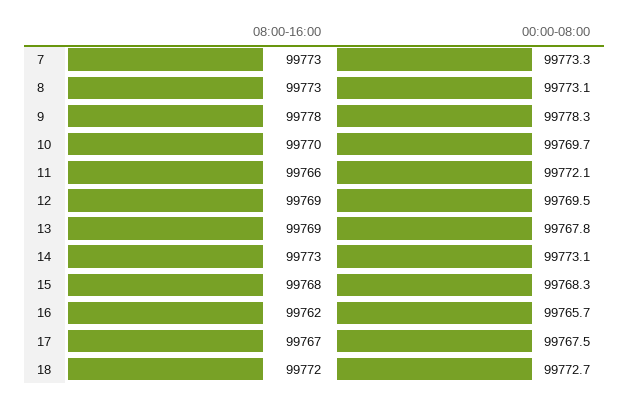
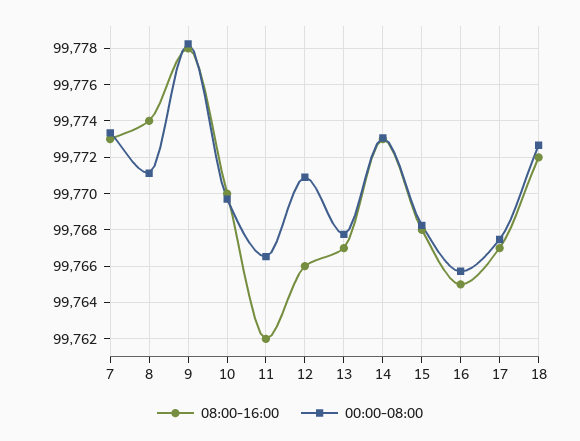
  {
    "08:00-16:00": {
      "7": 99773,
-     "8": 99773,
+     "8": 99774,
      "9": 99778,
      "10": 99770,
-     "11": 99766,
+     "11": 99762,
-     "12": 99769,
+     "12": 99766,
-     "13": 99769,
+     "13": 99767,
      "14": 99773,
      "15": 99768,
-     "16": 99762,
+     "16": 99765,
      "17": 99767,
      "18": 99772
    },
    "00:00-08:00": {
      "7": 99773.3,
-     "8": 99773.1,
+     "8": 99771,
      "9": 99778.3,
      "10": 99769.7,
-     "11": 99772.1,
+     "11": 99766.5,
-     "12": 99769.5,
+     "12": 99771,
      "13": 99767.8,
      "14": 99773.1,
      "15": 99768.3,
      "16": 99765.7,
      "17": 99767.5,
      "18": 99772.7
    }
  }

